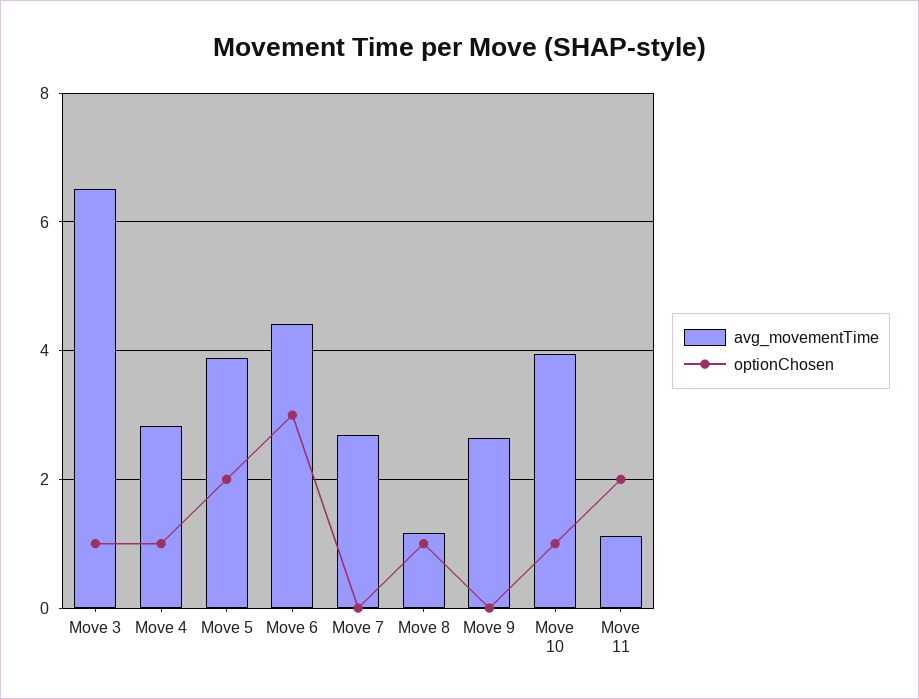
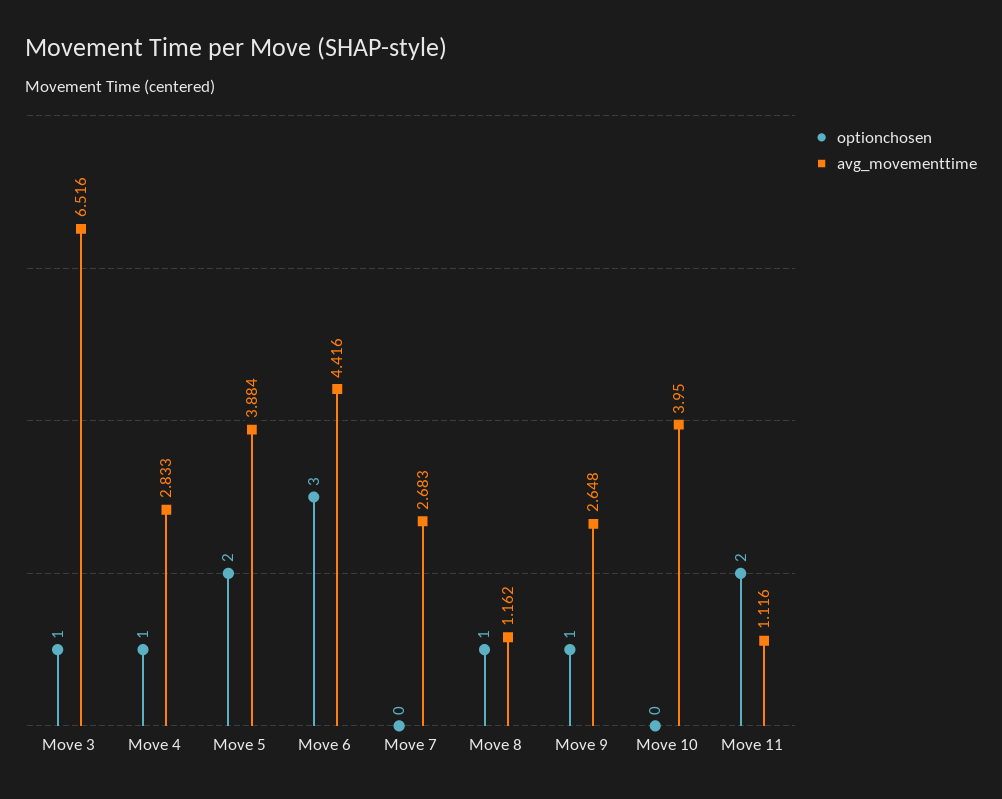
  {
    "avg_movementTime": {
      "Move 3": 6.516,
      "Move 4": 2.833,
      "Move 5": 3.884,
      "Move 6": 4.416,
      "Move 7": 2.683,
      "Move 8": 1.162,
      "Move 9": 2.648,
      "Move 10": 3.95,
      "Move 11": 1.116
    },
    "optionChosen": {
      "Move 3": 1,
      "Move 4": 1,
      "Move 5": 2,
      "Move 6": 3,
      "Move 7": 0,
      "Move 8": 1,
-     "Move 9": 0,
+     "Move 9": 1,
-     "Move 10": 1,
+     "Move 10": 0,
      "Move 11": 2
    }
  }

